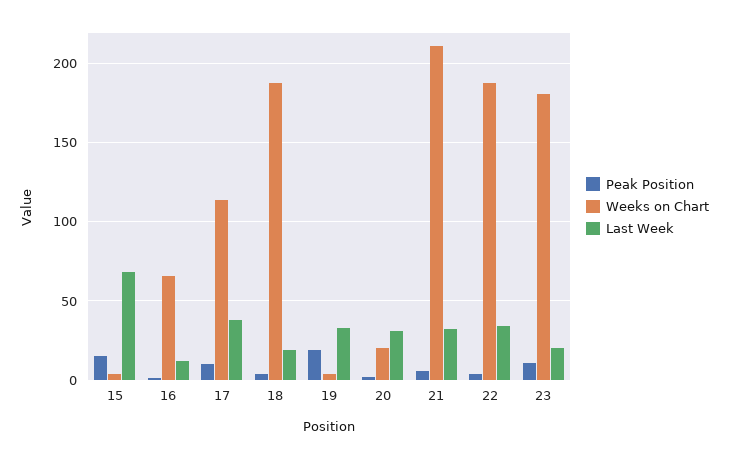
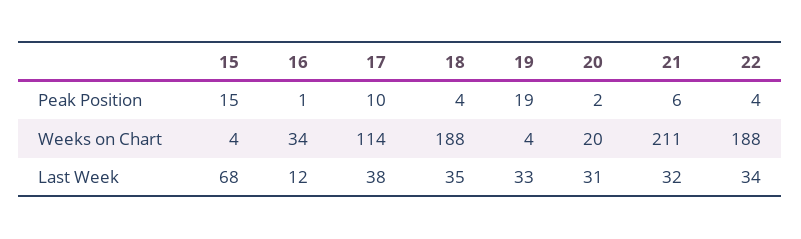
  {
    "Peak Position": {
      "15": 15,
      "16": 1,
      "17": 10,
      "18": 4,
      "19": 19,
      "20": 2,
      "21": 6,
-     "22": 4,
+     "22": 4
-     "23": 10
    },
    "Weeks on Chart": {
      "15": 4,
-     "16": 65,
+     "16": 34,
      "17": 114,
      "18": 188,
      "19": 4,
      "20": 20,
      "21": 211,
-     "22": 188,
+     "22": 188
-     "23": 180
    },
    "Last Week": {
      "15": 68,
      "16": 12,
      "17": 38,
-     "18": 20,
+     "18": 35,
      "19": 33,
      "20": 31,
      "21": 32,
-     "22": 34,
+     "22": 34
-     "23": 20
    }
  }

